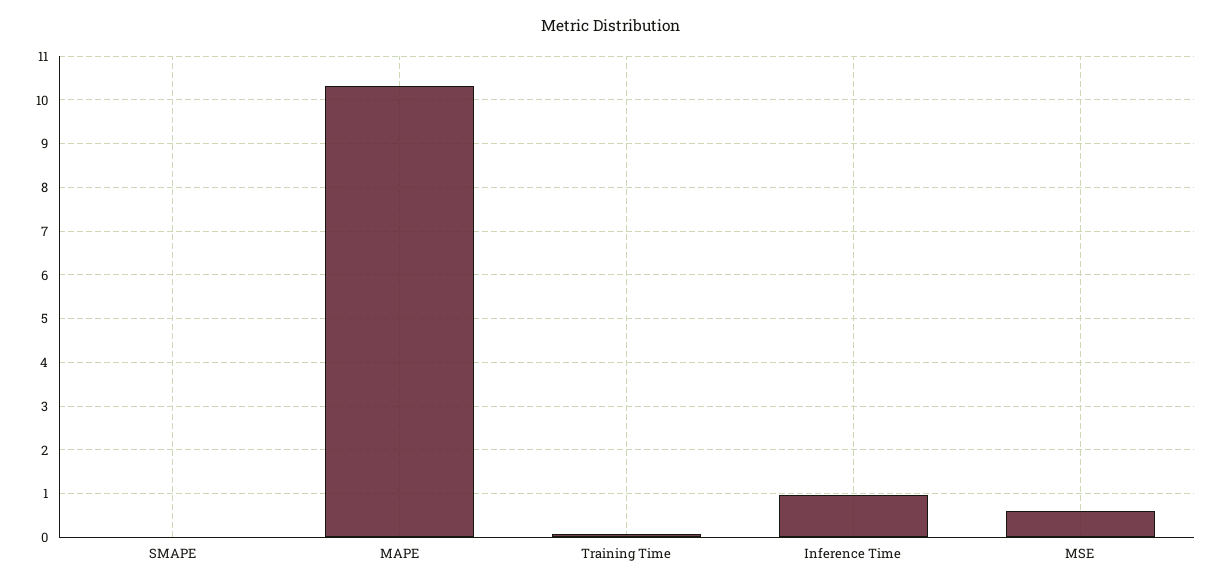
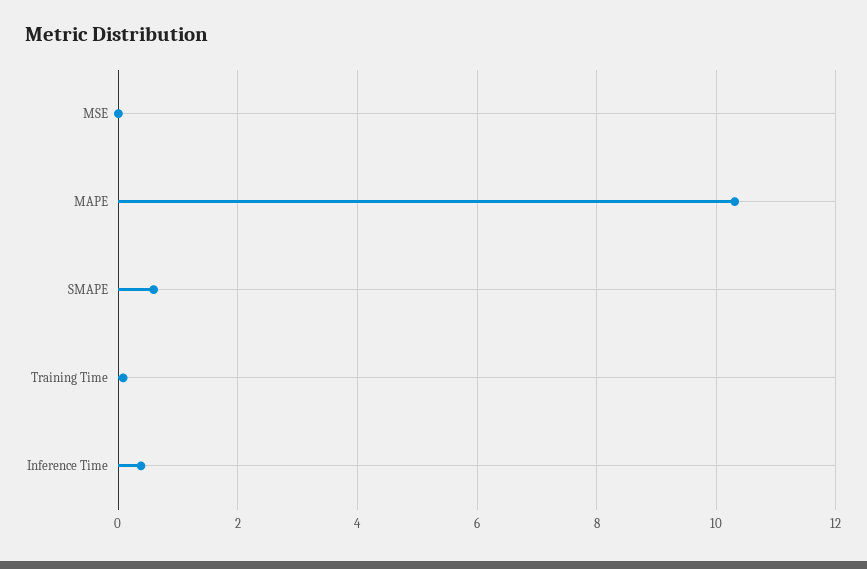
  {
-   "SMAPE": 0,
+   "SMAPE": 0.6,
    "MAPE": 10.4,
    "Training Time": 0,
-   "Inference Time": 1,
+   "Inference Time": 0.4,
-   "MSE": 0.6
+   "MSE": 0
  }

